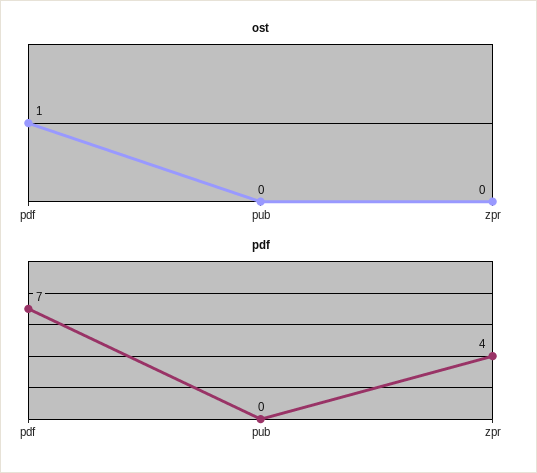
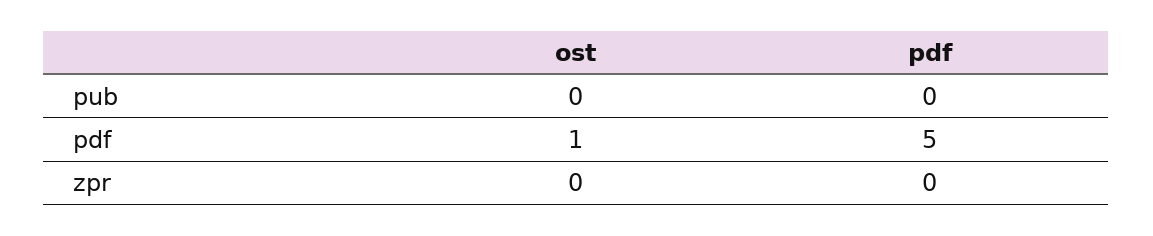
  {
    "ost": {
      "pdf": 1,
      "pub": 0,
      "zpr": 0
    },
    "pdf": {
-     "pdf": 7,
+     "pdf": 5,
      "pub": 0,
-     "zpr": 4
+     "zpr": 0
    }
  }

